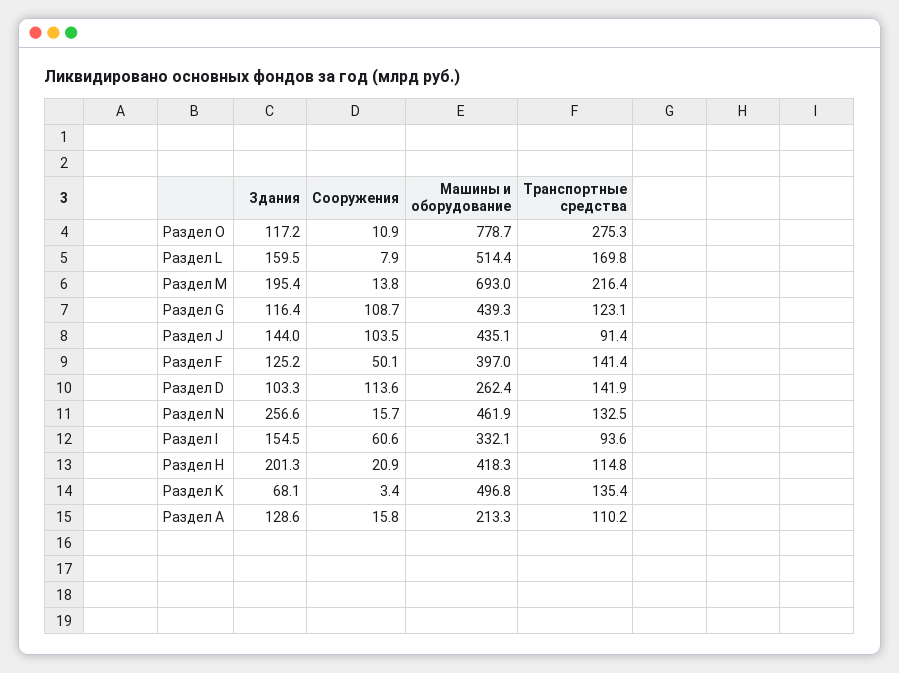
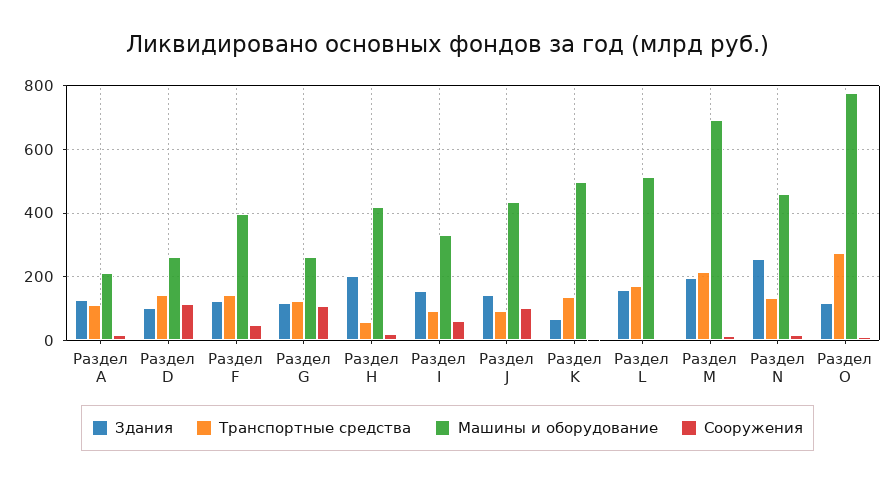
  {
    "Здания": {
      "Раздел O": 117.2,
      "Раздел L": 159.5,
      "Раздел M": 195.4,
      "Раздел G": 116.4,
      "Раздел J": 144,
      "Раздел F": 125.2,
      "Раздел D": 103.3,
      "Раздел N": 256.6,
      "Раздел I": 154.5,
      "Раздел Н": 201.3,
      "Раздел K": 68.1,
      "Раздел А": 128.6
    },
    "Сооружения": {
      "Раздел O": 10.9,
      "Раздел L": 7.9,
      "Раздел M": 13.8,
      "Раздел G": 108.7,
      "Раздел J": 103.5,
      "Раздел F": 50.1,
      "Раздел D": 113.6,
      "Раздел N": 15.7,
      "Раздел I": 60.6,
      "Раздел Н": 20.9,
      "Раздел K": 3.4,
      "Раздел А": 15.8
    },
    "Машины и оборудование": {
      "Раздел O": 778.7,
      "Раздел L": 514.4,
      "Раздел M": 693,
-     "Раздел G": 439.3,
+     "Раздел G": 260,
      "Раздел J": 435.1,
      "Раздел F": 397,
      "Раздел D": 262.4,
      "Раздел N": 461.9,
      "Раздел I": 332.1,
      "Раздел Н": 418.3,
      "Раздел K": 496.8,
      "Раздел А": 213.3
    },
    "Транспортные средства": {
      "Раздел O": 275.3,
      "Раздел L": 169.8,
      "Раздел M": 216.4,
      "Раздел G": 123.1,
      "Раздел J": 91.4,
      "Раздел F": 141.4,
      "Раздел D": 141.9,
      "Раздел N": 132.5,
      "Раздел I": 93.6,
-     "Раздел Н": 114.8,
+     "Раздел Н": 60,
      "Раздел K": 135.4,
      "Раздел А": 110.2
    }
  }

